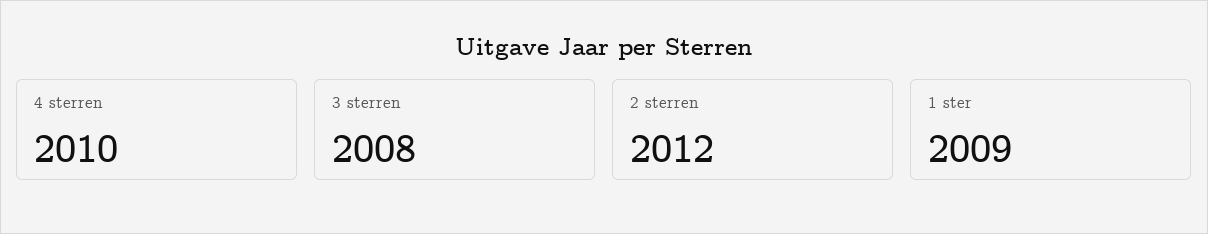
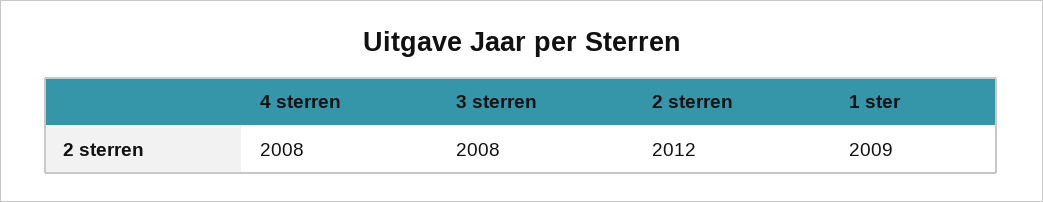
  {
-   "4 sterren": 2010,
+   "4 sterren": 2008,
    "3 sterren": 2008,
    "2 sterren": 2012,
    "1 ster": 2009
  }

